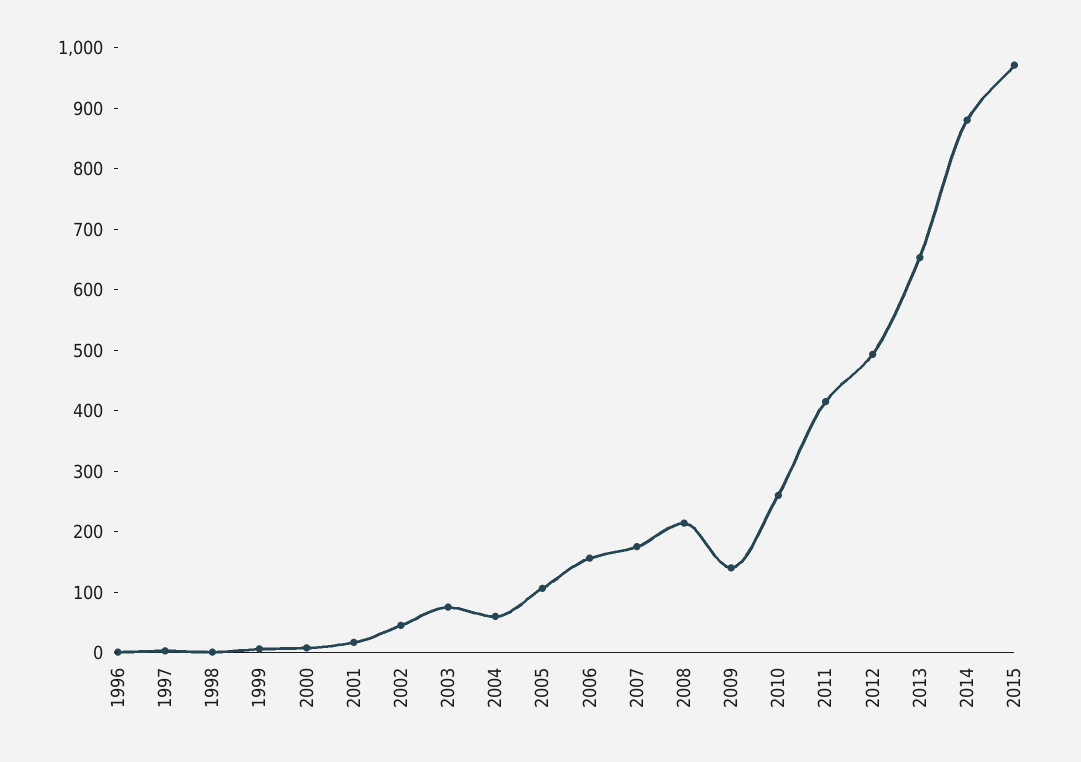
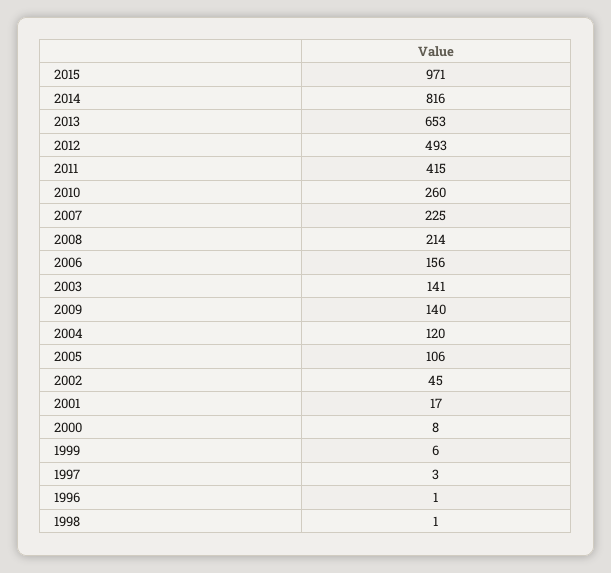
  {
    "1996": 1,
    "1997": 3,
    "1998": 1,
    "1999": 6,
    "2000": 8,
    "2001": 17,
    "2002": 45,
-   "2003": 80,
+   "2003": 141,
-   "2004": 60,
+   "2004": 120,
    "2005": 106,
    "2006": 156,
-   "2007": 180,
+   "2007": 225,
    "2008": 214,
    "2009": 140,
    "2010": 260,
    "2011": 415,
    "2012": 493,
    "2013": 653,
-   "2014": 880,
+   "2014": 816,
    "2015": 971
  }

